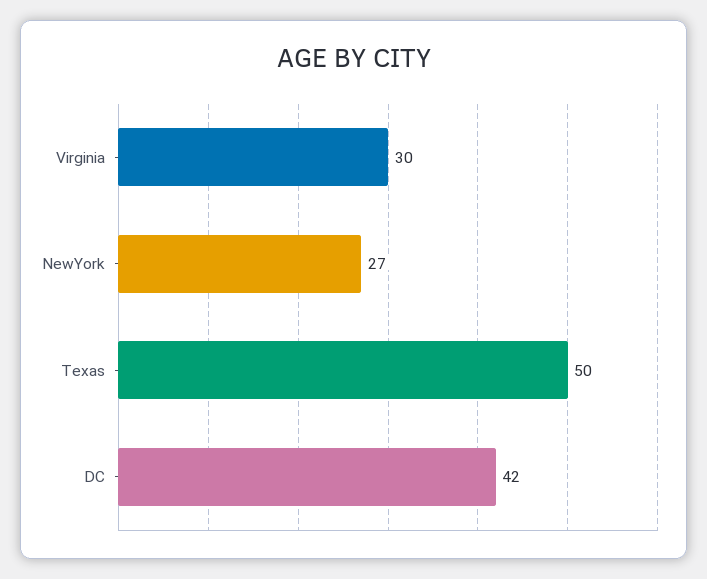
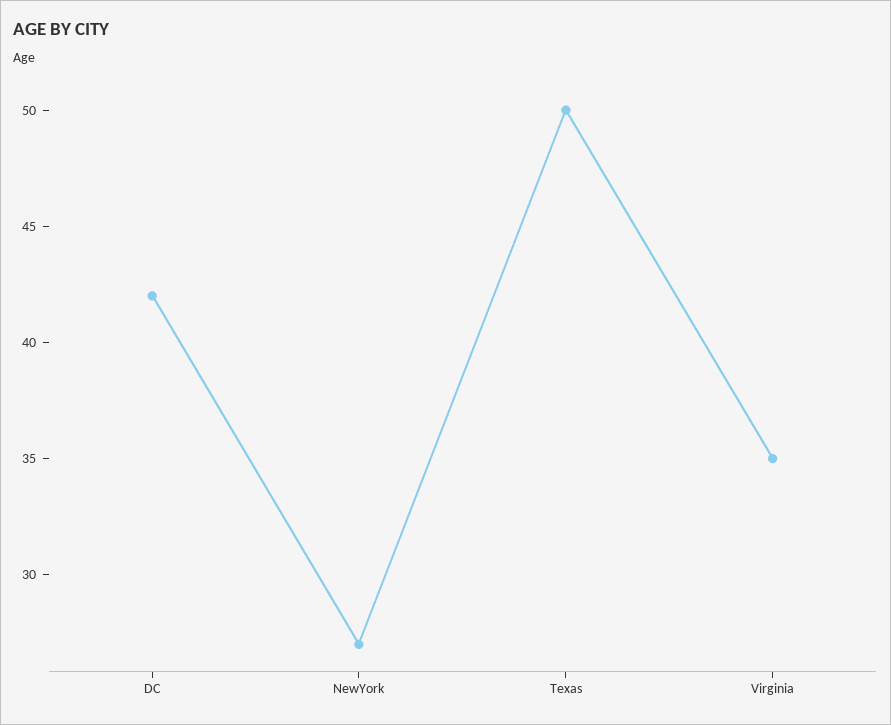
  {
-   "Virginia": 30,
+   "Virginia": 35,
    "NewYork": 27,
    "Texas": 50,
    "DC": 42
  }

